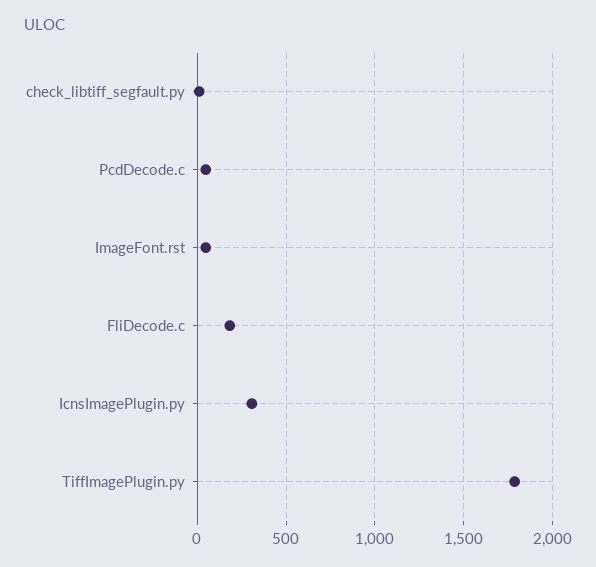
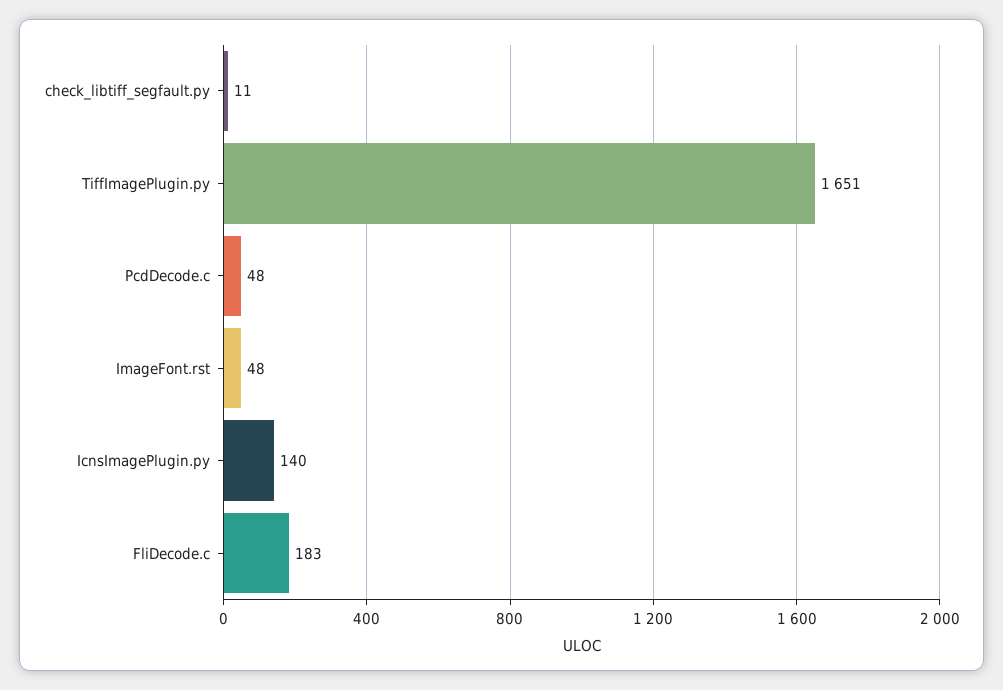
  {
    "check_libtiff_segfault.py": 11,
    "PcdDecode.c": 48,
    "ImageFont.rst": 48,
    "FliDecode.c": 183,
-   "IcnsImagePlugin.py": 300,
+   "IcnsImagePlugin.py": 140,
-   "TiffImagePlugin.py": 1800
+   "TiffImagePlugin.py": 1651
  }

